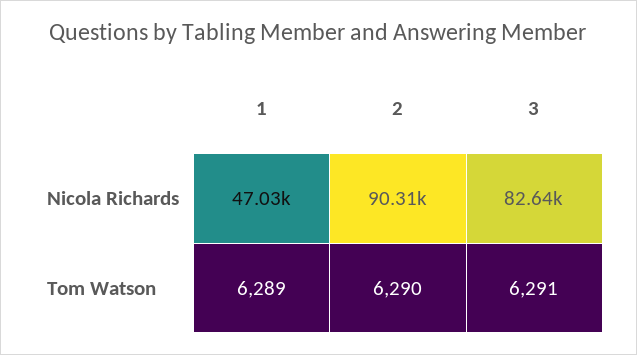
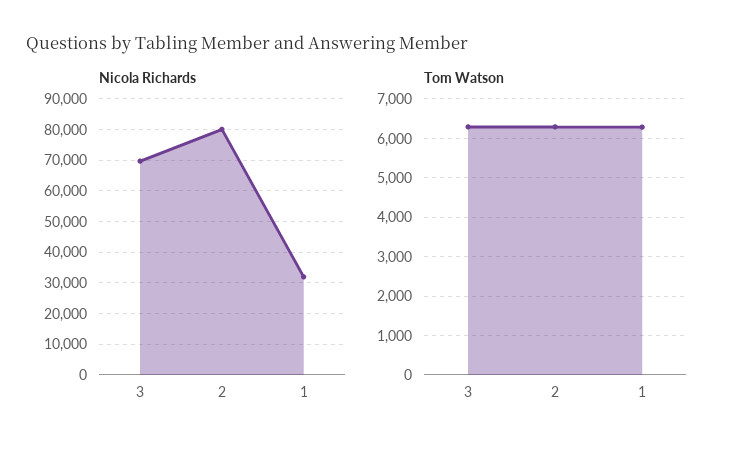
  {
    "Nicola Richards": {
-     "1": 47030,
+     "1": 32000,
-     "2": 90310,
+     "2": 80000,
-     "3": 82640
+     "3": 70000
    },
    "Tom Watson": {
      "1": 6289,
      "2": 6290,
      "3": 6291
    }
  }

